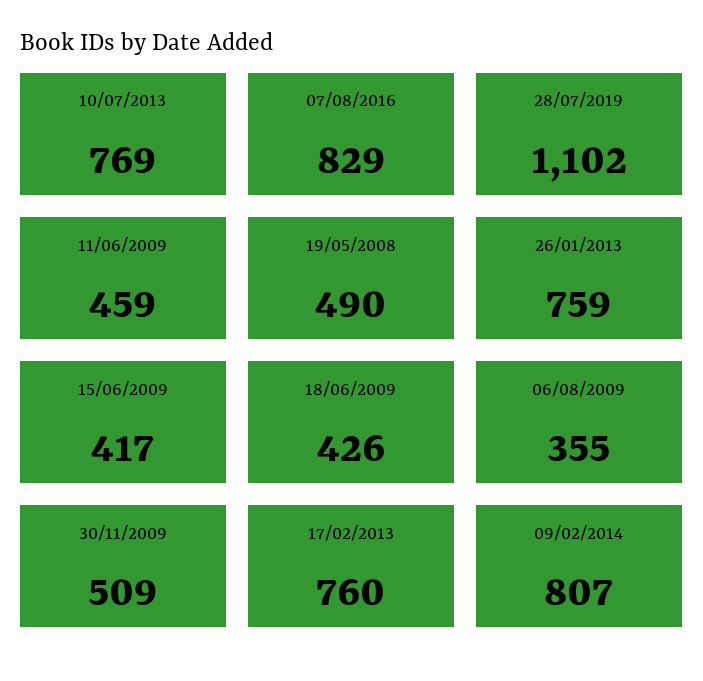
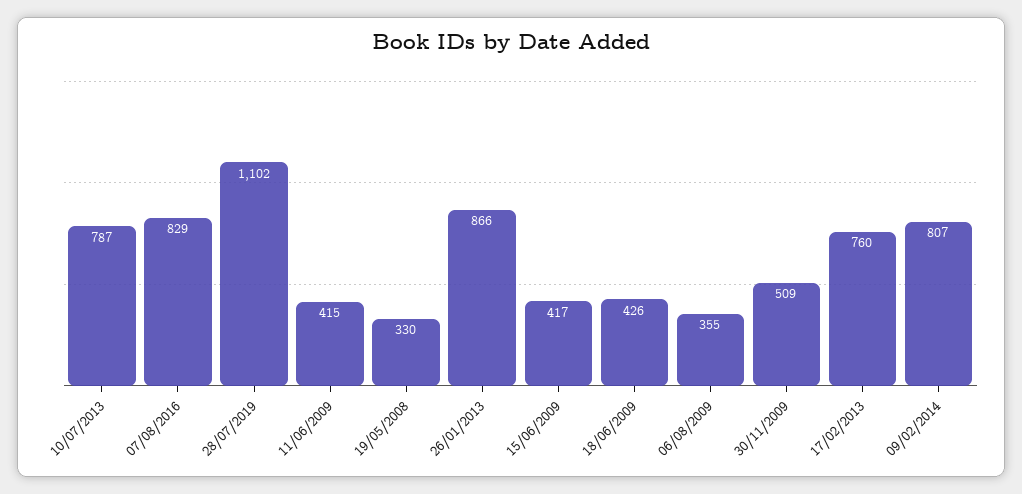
  {
-   "10/07/2013": 769,
+   "10/07/2013": 787,
    "07/08/2016": 829,
    "28/07/2019": 1102,
-   "11/06/2009": 459,
+   "11/06/2009": 415,
-   "19/05/2008": 490,
+   "19/05/2008": 330,
-   "26/01/2013": 759,
+   "26/01/2013": 866,
    "15/06/2009": 417,
    "18/06/2009": 426,
    "06/08/2009": 355,
    "30/11/2009": 509,
    "17/02/2013": 760,
    "09/02/2014": 807
  }

